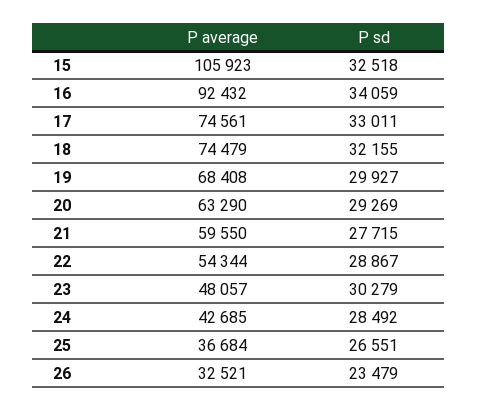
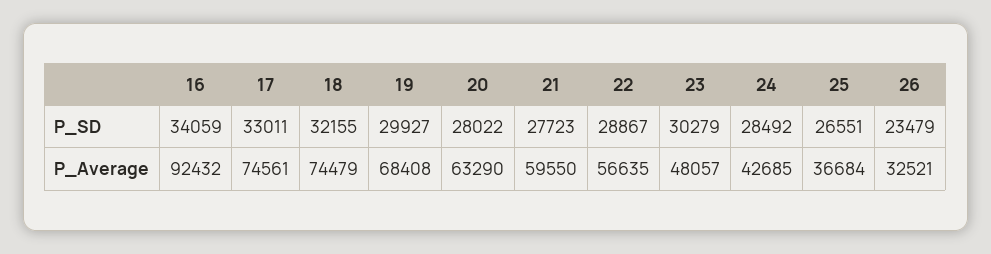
  {
    "P average": {
-     "15": 105923,
      "16": 92432,
      "17": 74561,
      "18": 74479,
      "19": 68408,
      "20": 63290,
      "21": 59550,
-     "22": 54344,
+     "22": 56635,
      "23": 48057,
      "24": 42685,
      "25": 36684,
      "26": 32521
    },
    "P sd": {
-     "15": 32518,
      "16": 34059,
      "17": 33011,
      "18": 32155,
      "19": 29927,
-     "20": 29269,
+     "20": 28022,
-     "21": 27715,
+     "21": 27723,
      "22": 28867,
      "23": 30279,
      "24": 28492,
      "25": 26551,
      "26": 23479
    }
  }

